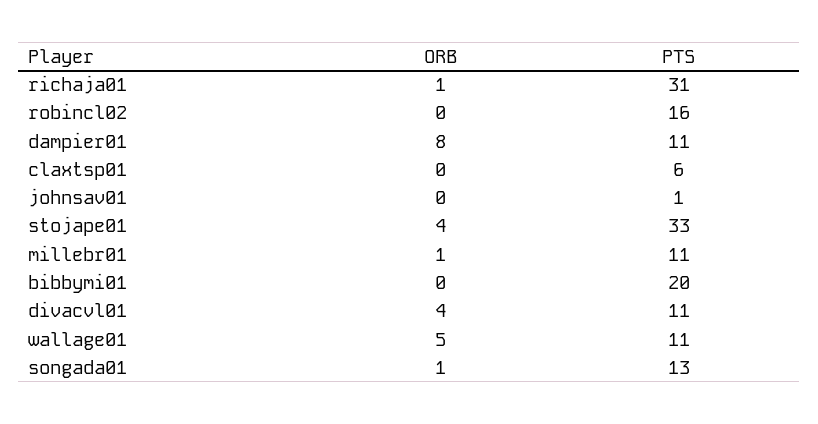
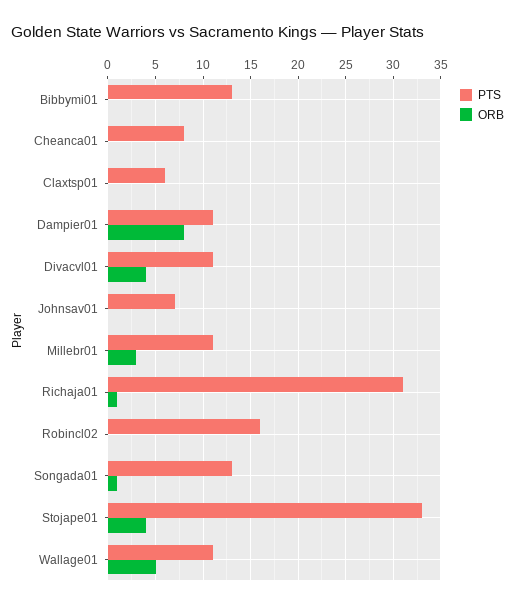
  {
    "ORB": {
      "richaja01": 1,
      "robincl02": 0,
      "dampier01": 8,
      "claxtsp01": 0,
      "johnsav01": 0,
      "stojape01": 4,
-     "millebr01": 1,
+     "millebr01": 3,
      "bibbymi01": 0,
      "divacvl01": 4,
      "wallage01": 5,
-     "songada01": 1
+     "songada01": 1,
+     "Cheanca01": 0
    },
    "PTS": {
      "richaja01": 31,
      "robincl02": 16,
      "dampier01": 11,
      "claxtsp01": 6,
-     "johnsav01": 1,
+     "johnsav01": 7,
      "stojape01": 33,
      "millebr01": 11,
-     "bibbymi01": 20,
+     "bibbymi01": 13,
      "divacvl01": 11,
      "wallage01": 11,
-     "songada01": 13
+     "songada01": 13,
+     "Cheanca01": 8
    }
  }

